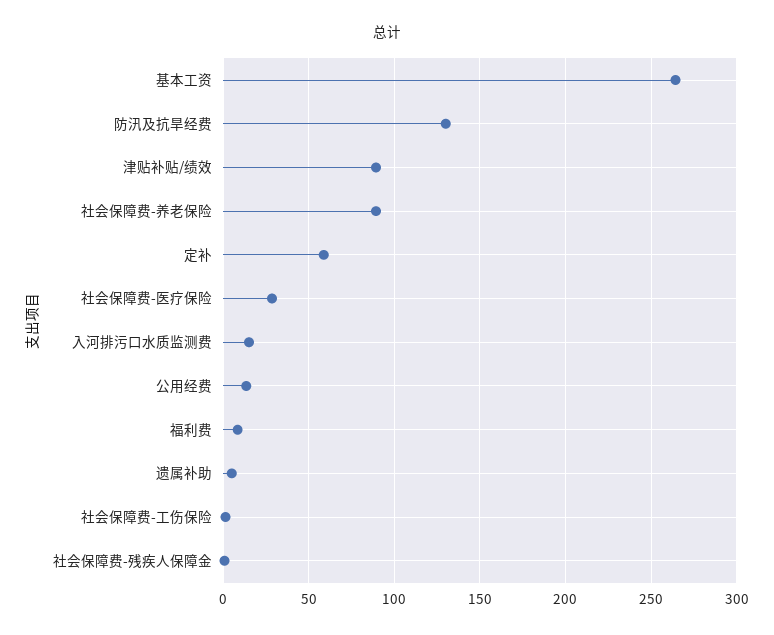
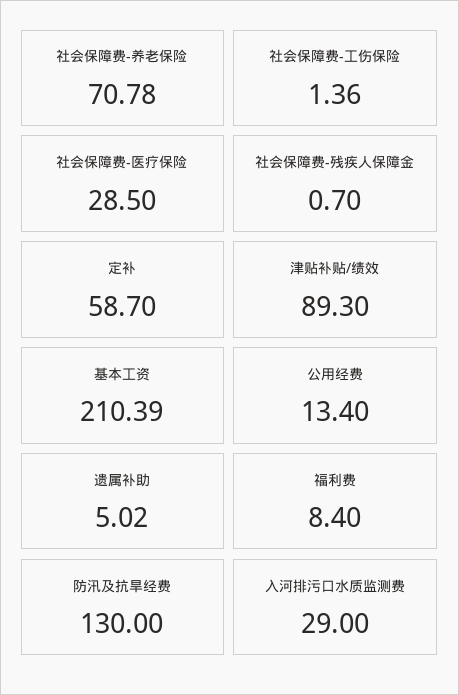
  {
-   "基本工资": 265,
+   "基本工资": 210.39,
    "防汛及抗旱经费": 130,
    "津贴补贴/绩效": 89.3,
-   "社会保障费-养老保险": 90,
+   "社会保障费-养老保险": 70.78,
    "定补": 58.7,
    "社会保障费-医疗保险": 28.5,
-   "入河排污口水质监测费": 15,
+   "入河排污口水质监测费": 29,
    "公用经费": 13.4,
    "福利费": 8.4,
    "遗属补助": 5.02,
    "社会保障费-工伤保险": 1.36,
    "社会保障费-残疾人保障金": 0.7
  }

